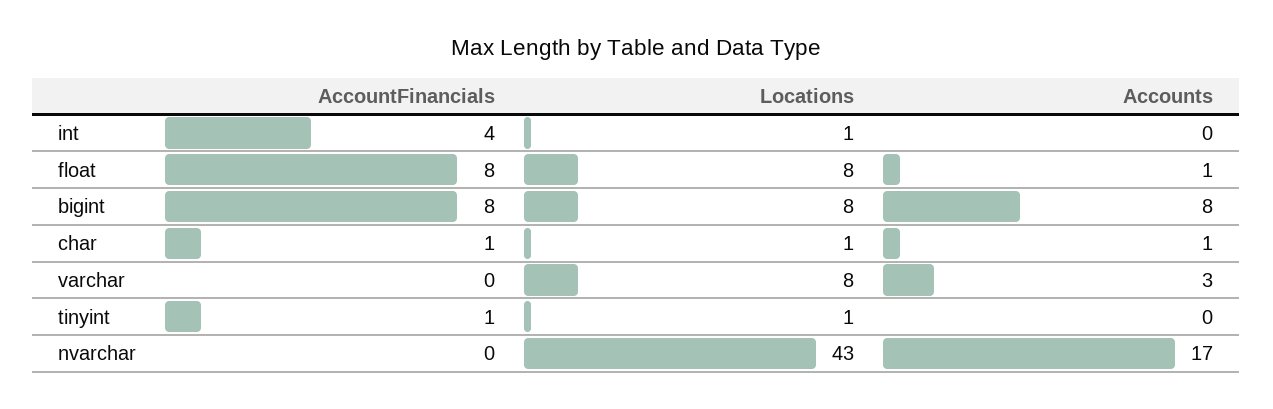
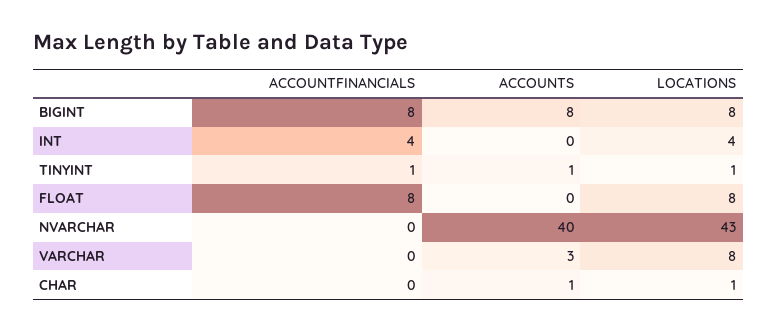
  {
    "AccountFinancials": {
      "int": 4,
      "float": 8,
      "bigint": 8,
-     "char": 1,
+     "char": 0,
      "varchar": 0,
      "tinyint": 1,
      "nvarchar": 0
    },
    "Locations": {
-     "int": 1,
+     "int": 4,
      "float": 8,
      "bigint": 8,
      "char": 1,
      "varchar": 8,
      "tinyint": 1,
      "nvarchar": 43
    },
    "Accounts": {
      "int": 0,
-     "float": 1,
+     "float": 0,
      "bigint": 8,
      "char": 1,
      "varchar": 3,
-     "tinyint": 0,
+     "tinyint": 1,
-     "nvarchar": 17
+     "nvarchar": 40
    }
  }

